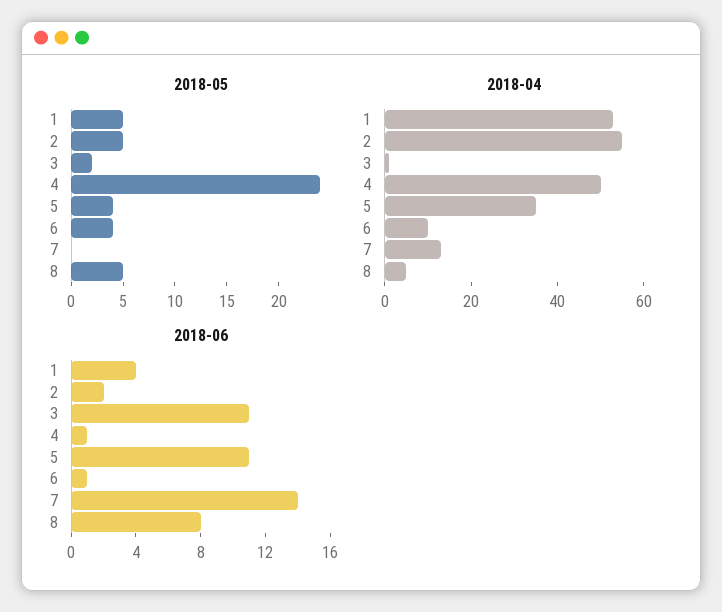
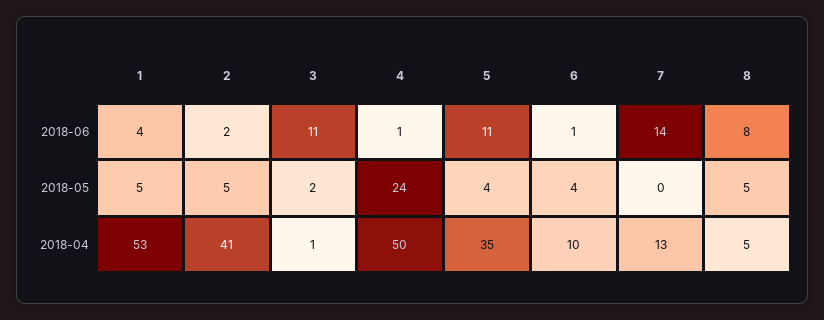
  {
    "2018-05": {
      "1": 5,
      "2": 5,
      "3": 2,
      "4": 24,
      "5": 4,
      "6": 4,
      "7": 0,
      "8": 5
    },
    "2018-04": {
      "1": 53,
-     "2": 55,
+     "2": 41,
      "3": 1,
      "4": 50,
      "5": 35,
      "6": 10,
      "7": 13,
      "8": 5
    },
    "2018-06": {
      "1": 4,
      "2": 2,
      "3": 11,
      "4": 1,
      "5": 11,
      "6": 1,
      "7": 14,
      "8": 8
    }
  }

